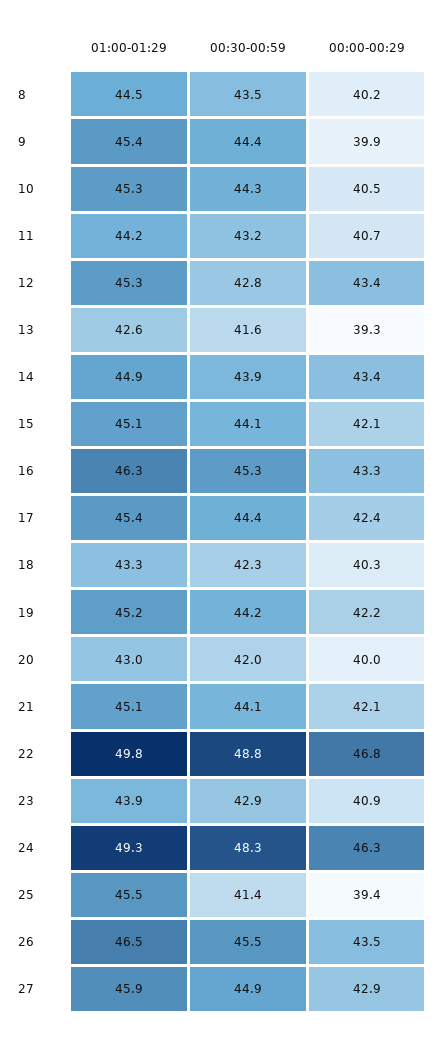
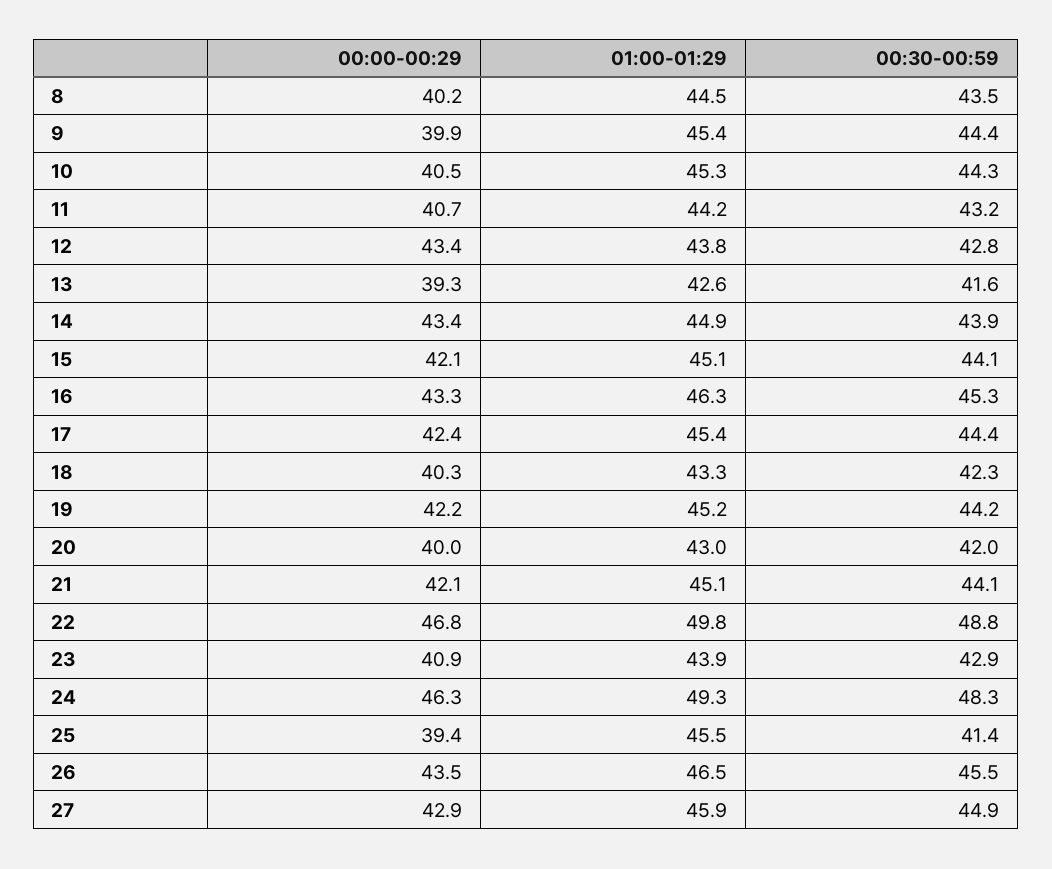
  {
    "01:00-01:29": {
      "8": 44.5,
      "9": 45.4,
      "10": 45.3,
      "11": 44.2,
-     "12": 45.3,
+     "12": 43.8,
      "13": 42.6,
      "14": 44.9,
      "15": 45.1,
      "16": 46.3,
      "17": 45.4,
      "18": 43.3,
      "19": 45.2,
      "20": 43,
      "21": 45.1,
      "22": 49.8,
      "23": 43.9,
      "24": 49.3,
      "25": 45.5,
      "26": 46.5,
      "27": 45.9
    },
    "00:30-00:59": {
      "8": 43.5,
      "9": 44.4,
      "10": 44.3,
      "11": 43.2,
      "12": 42.8,
      "13": 41.6,
      "14": 43.9,
      "15": 44.1,
      "16": 45.3,
      "17": 44.4,
      "18": 42.3,
      "19": 44.2,
      "20": 42,
      "21": 44.1,
      "22": 48.8,
      "23": 42.9,
      "24": 48.3,
      "25": 41.4,
      "26": 45.5,
      "27": 44.9
    },
    "00:00-00:29": {
      "8": 40.2,
      "9": 39.9,
      "10": 40.5,
      "11": 40.7,
      "12": 43.4,
      "13": 39.3,
      "14": 43.4,
      "15": 42.1,
      "16": 43.3,
      "17": 42.4,
      "18": 40.3,
      "19": 42.2,
      "20": 40,
      "21": 42.1,
      "22": 46.8,
      "23": 40.9,
      "24": 46.3,
      "25": 39.4,
      "26": 43.5,
      "27": 42.9
    }
  }

